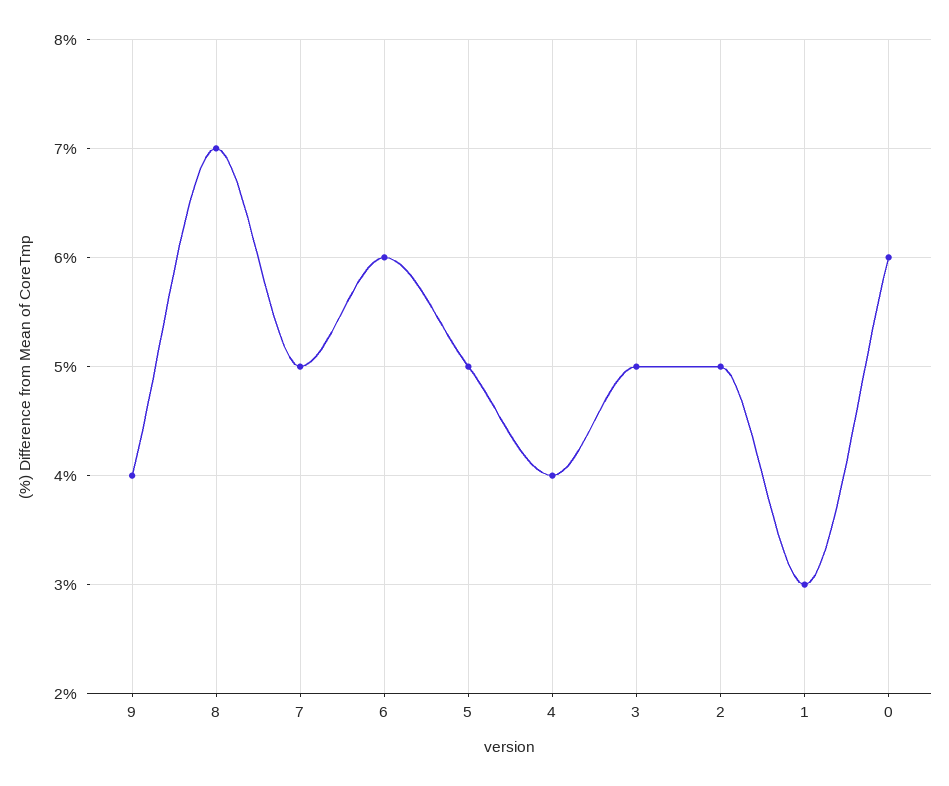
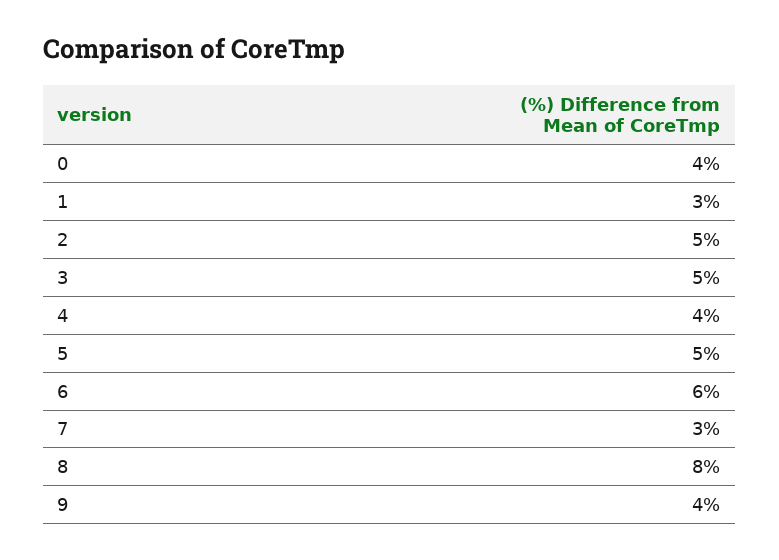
  {
    "9": 4,
-   "8": 7,
+   "8": 8,
-   "7": 5,
+   "7": 3,
    "6": 6,
    "5": 5,
    "4": 4,
    "3": 5,
    "2": 5,
    "1": 3,
-   "0": 6
+   "0": 4
  }

